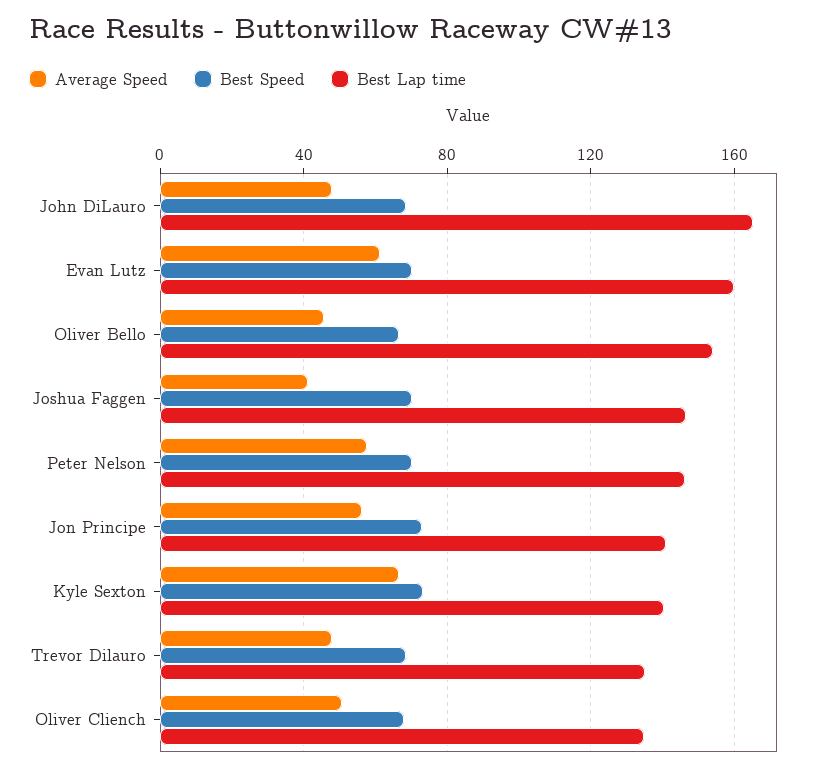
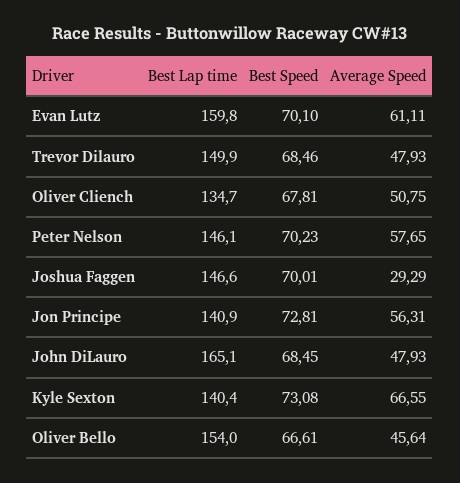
  {
    "Average Speed": {
      "John DiLauro": 47.93,
      "Evan Lutz": 61.11,
      "Oliver Bello": 45.64,
-     "Joshua Faggen": 40,
+     "Joshua Faggen": 29.29,
      "Peter Nelson": 57.65,
      "Jon Principe": 56.31,
      "Kyle Sexton": 66.55,
      "Trevor Dilauro": 47.93,
      "Oliver Cliench": 50.75
    },
    "Best Speed": {
      "John DiLauro": 68.45,
      "Evan Lutz": 70.1,
      "Oliver Bello": 66.61,
      "Joshua Faggen": 70.01,
      "Peter Nelson": 70.23,
      "Jon Principe": 72.81,
      "Kyle Sexton": 73.08,
      "Trevor Dilauro": 68.46,
      "Oliver Cliench": 67.81
    },
    "Best Lap time": {
      "John DiLauro": 165.1,
      "Evan Lutz": 159.8,
      "Oliver Bello": 154,
      "Joshua Faggen": 146.6,
      "Peter Nelson": 146.1,
      "Jon Principe": 140.9,
      "Kyle Sexton": 140.4,
-     "Trevor Dilauro": 135,
+     "Trevor Dilauro": 149.9,
      "Oliver Cliench": 134.7
    }
  }

